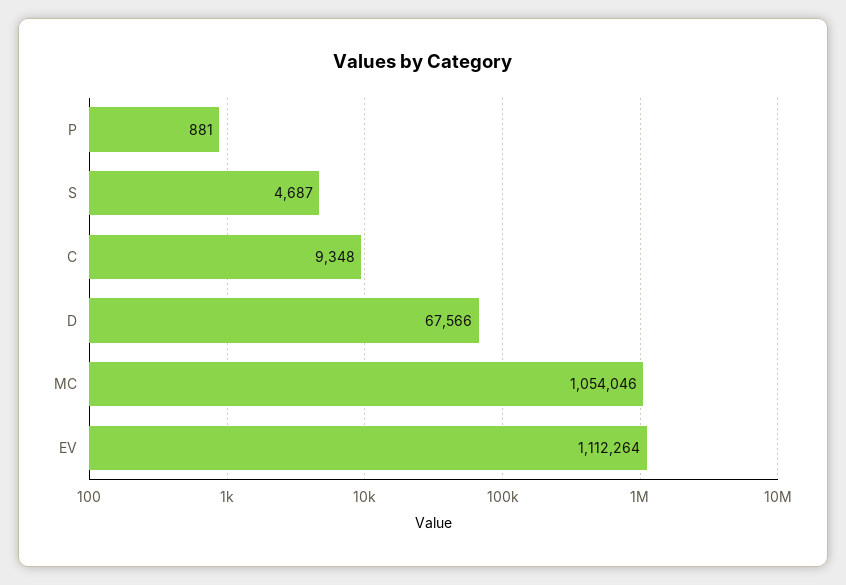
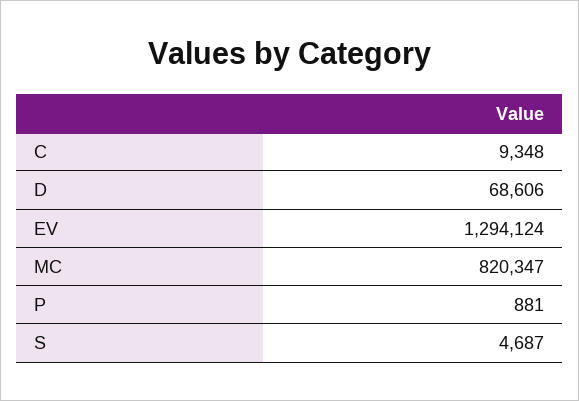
  {
    "P": 881,
    "S": 4687,
    "C": 9348,
-   "D": 67566,
+   "D": 68606,
-   "MC": 1054046,
+   "MC": 820347,
-   "EV": 1112264
+   "EV": 1294124
  }

